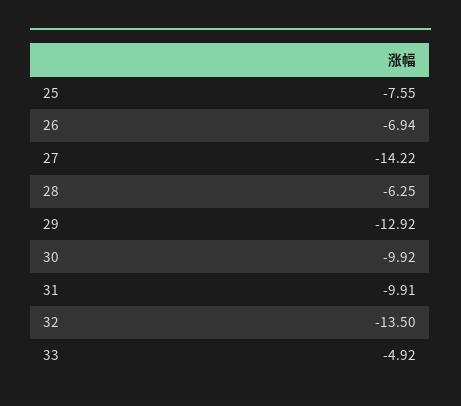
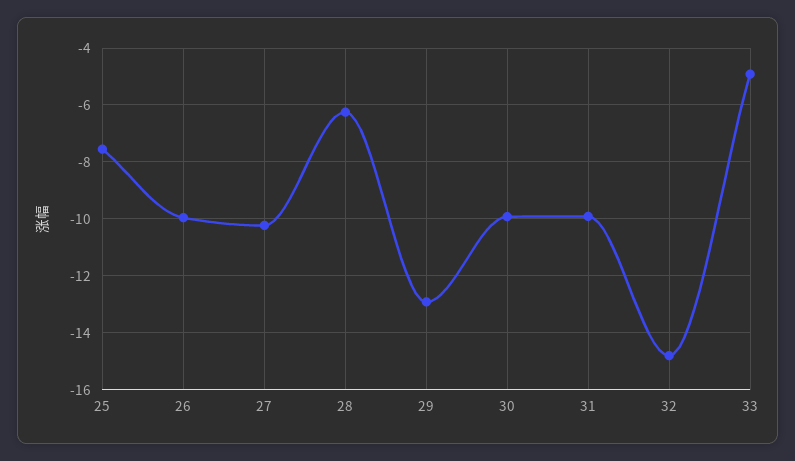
  {
    "25": -7.55,
-   "26": -6.94,
+   "26": -10,
-   "27": -14.22,
+   "27": -10.25,
    "28": -6.25,
    "29": -12.92,
    "30": -9.92,
    "31": -9.91,
-   "32": -13.5,
+   "32": -14.75,
    "33": -4.92
  }

